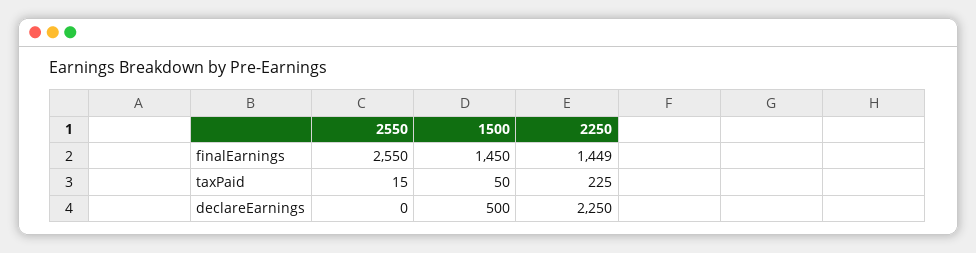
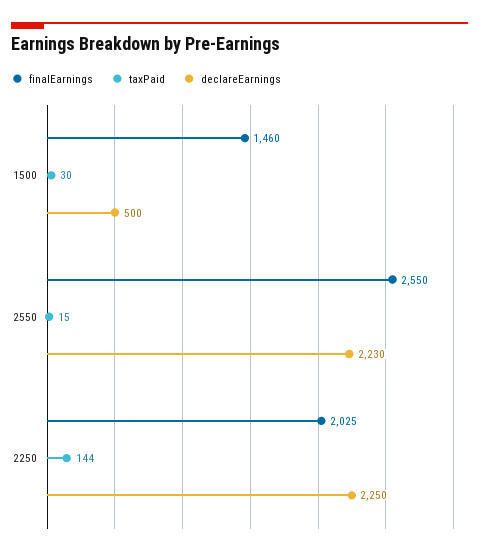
  {
    "finalEarnings": {
      "2550": 2550,
-     "1500": 1450,
+     "1500": 1460,
-     "2250": 1449
+     "2250": 2025
    },
    "taxPaid": {
      "2550": 15,
-     "1500": 50,
+     "1500": 30,
-     "2250": 225
+     "2250": 144
    },
    "declareEarnings": {
-     "2550": 0,
+     "2550": 2230,
      "1500": 500,
      "2250": 2250
    }
  }

